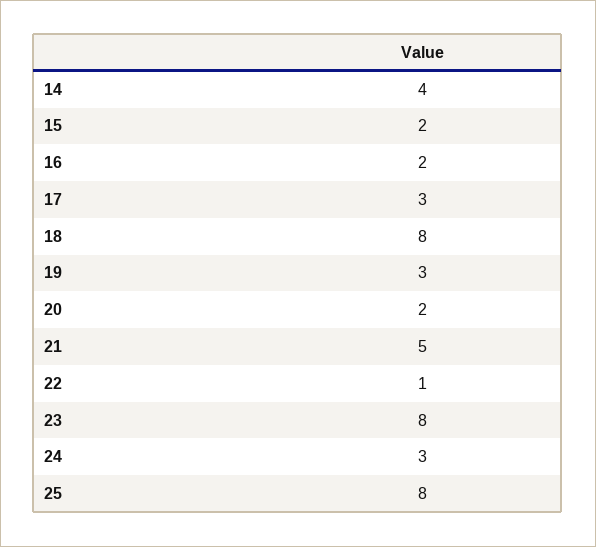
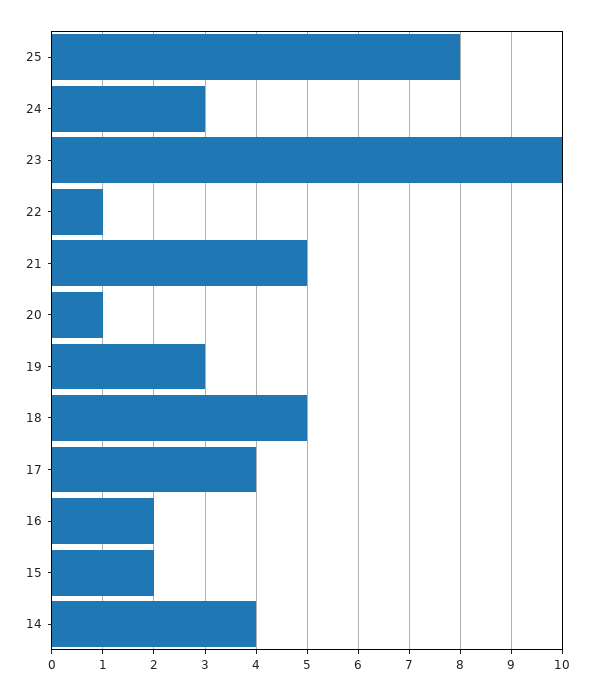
  {
    "14": 4,
    "15": 2,
    "16": 2,
-   "17": 3,
+   "17": 4,
-   "18": 8,
+   "18": 5,
    "19": 3,
-   "20": 2,
+   "20": 1,
    "21": 5,
    "22": 1,
-   "23": 8,
+   "23": 10,
    "24": 3,
    "25": 8
  }

